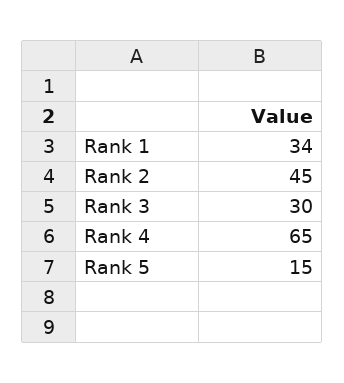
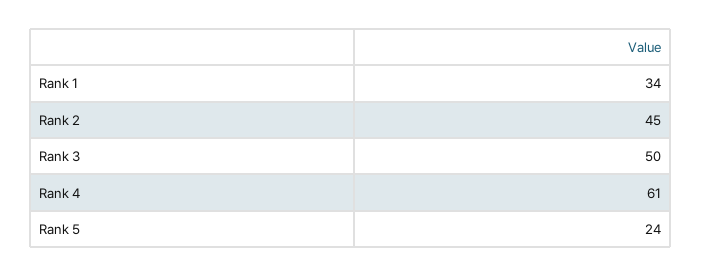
  {
    "Rank 1": 34,
    "Rank 2": 45,
-   "Rank 3": 30,
+   "Rank 3": 50,
-   "Rank 4": 65,
+   "Rank 4": 61,
-   "Rank 5": 15
+   "Rank 5": 24
  }

